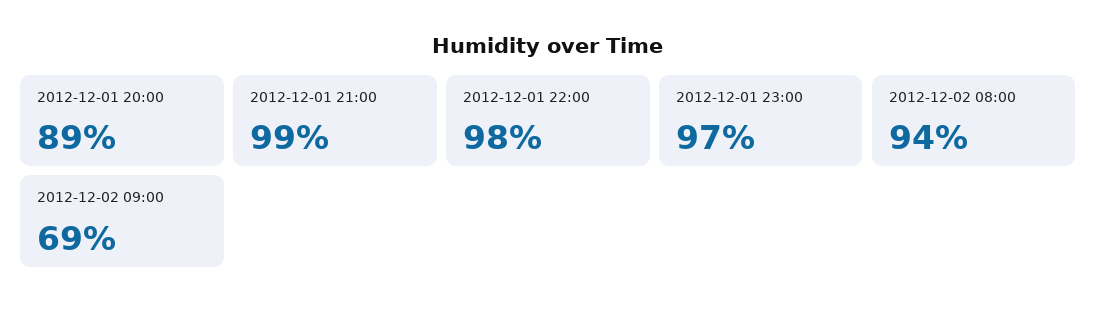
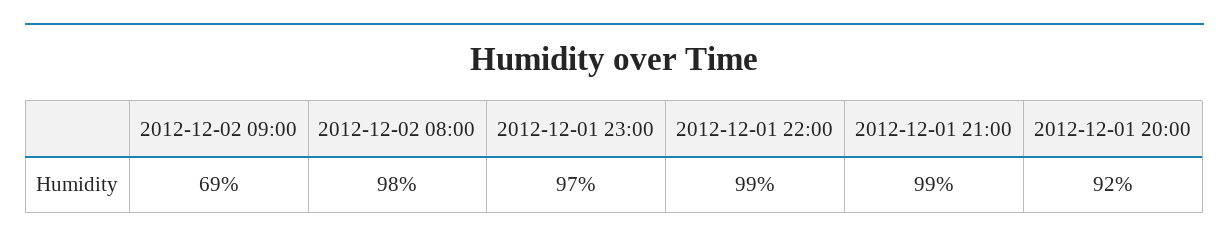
  {
-   "2012-12-01 20:00": 89,
+   "2012-12-01 20:00": 92,
    "2012-12-01 21:00": 99,
-   "2012-12-01 22:00": 98,
+   "2012-12-01 22:00": 99,
    "2012-12-01 23:00": 97,
-   "2012-12-02 08:00": 94,
+   "2012-12-02 08:00": 98,
    "2012-12-02 09:00": 69
  }

